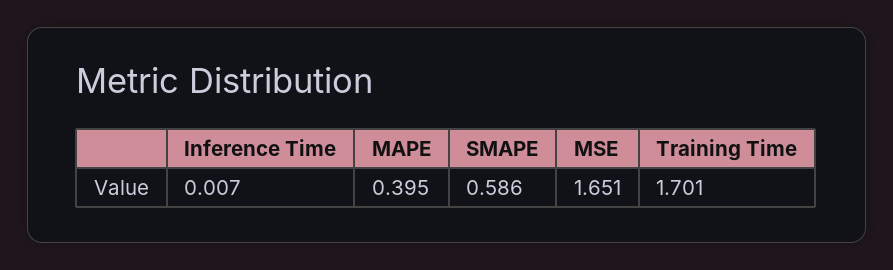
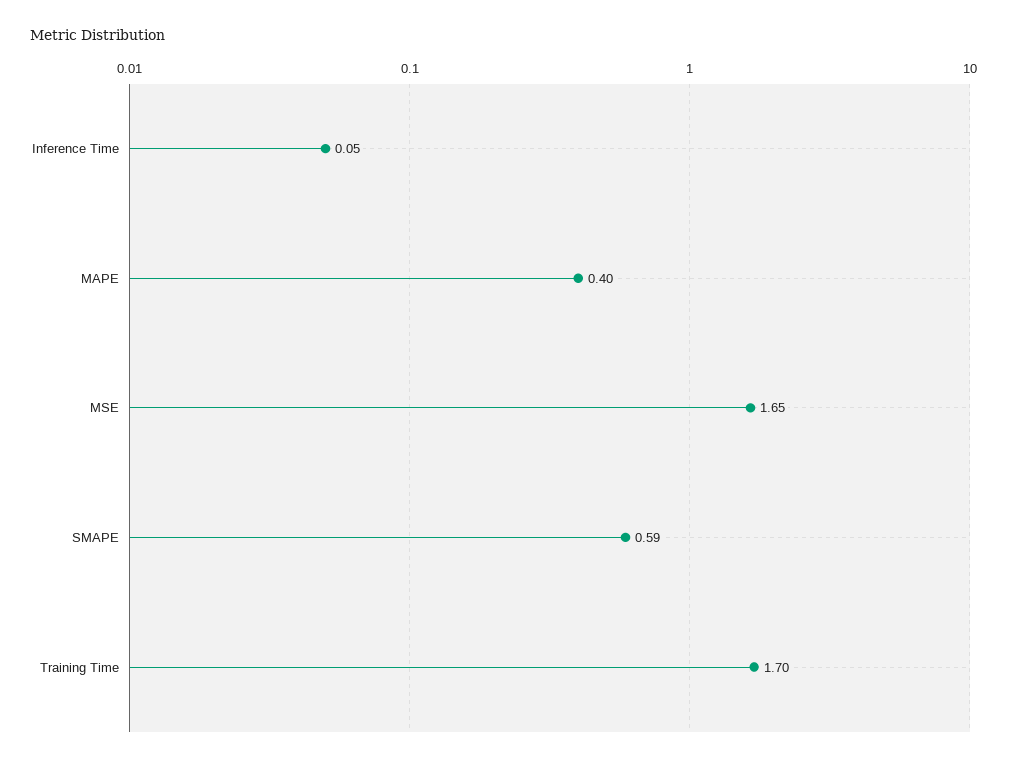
  {
-   "Inference Time": 0.007,
+   "Inference Time": 0.05,
    "MAPE": 0.395,
    "SMAPE": 0.586,
    "MSE": 1.651,
    "Training Time": 1.701
  }

